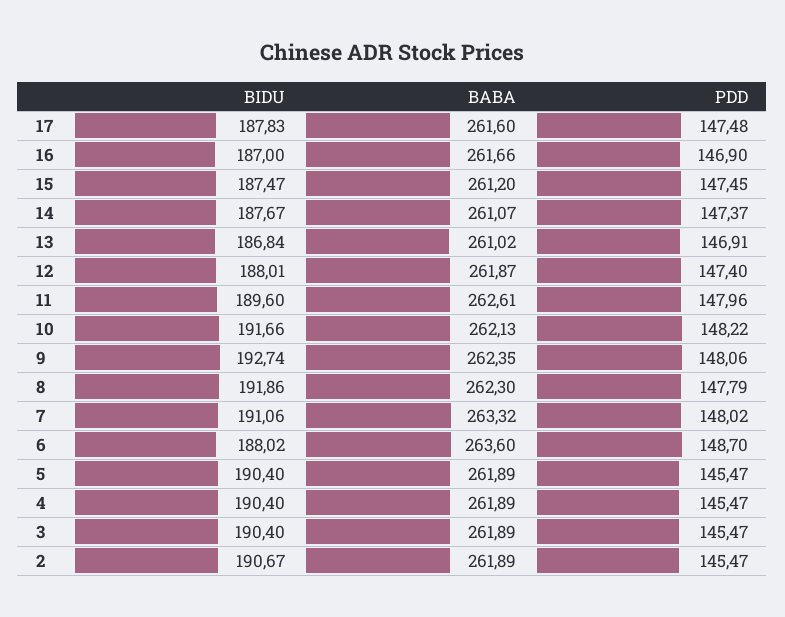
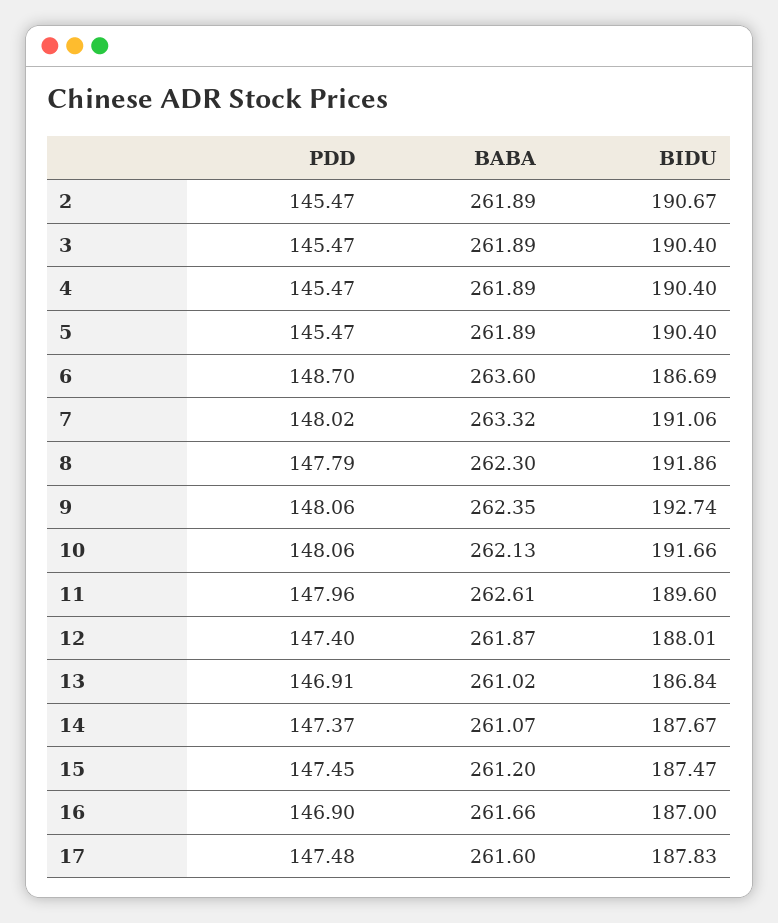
  {
    "BIDU": {
      "17": 187.83,
      "16": 187,
      "15": 187.47,
      "14": 187.67,
      "13": 186.84,
      "12": 188.01,
      "11": 189.6,
      "10": 191.66,
      "9": 192.74,
      "8": 191.86,
      "7": 191.06,
-     "6": 188.02,
+     "6": 186.69,
      "5": 190.4,
      "4": 190.4,
      "3": 190.4,
      "2": 190.67
    },
    "BABA": {
      "17": 261.6,
      "16": 261.66,
      "15": 261.2,
      "14": 261.07,
      "13": 261.02,
      "12": 261.87,
      "11": 262.61,
      "10": 262.13,
      "9": 262.35,
      "8": 262.3,
      "7": 263.32,
      "6": 263.6,
      "5": 261.89,
      "4": 261.89,
      "3": 261.89,
      "2": 261.89
    },
    "PDD": {
      "17": 147.48,
      "16": 146.9,
      "15": 147.45,
      "14": 147.37,
      "13": 146.91,
      "12": 147.4,
      "11": 147.96,
-     "10": 148.22,
+     "10": 148.06,
      "9": 148.06,
      "8": 147.79,
      "7": 148.02,
      "6": 148.7,
      "5": 145.47,
      "4": 145.47,
      "3": 145.47,
      "2": 145.47
    }
  }

